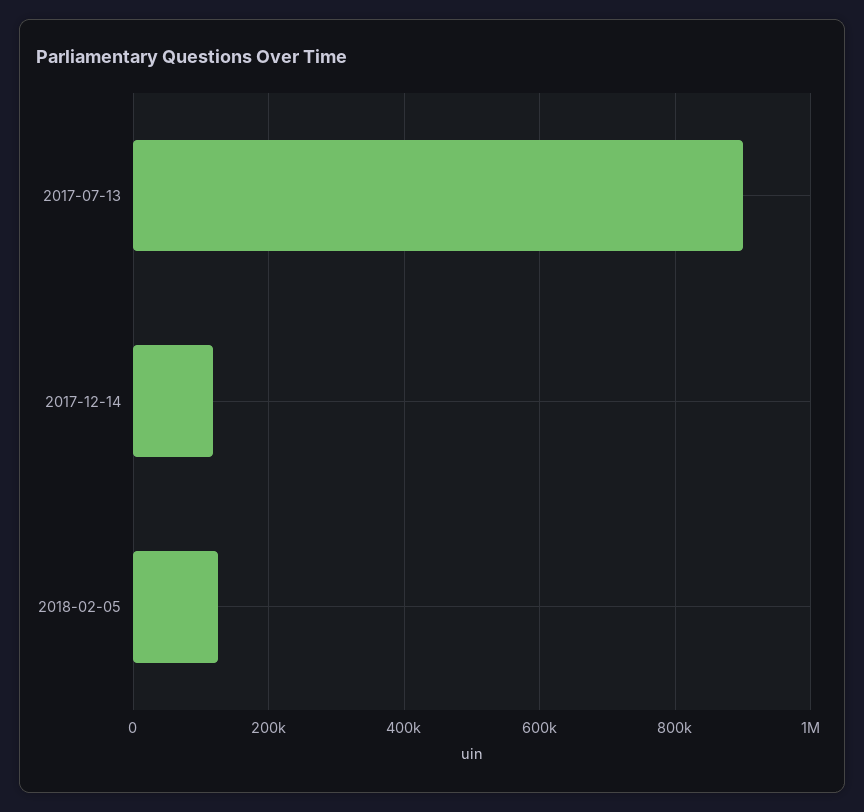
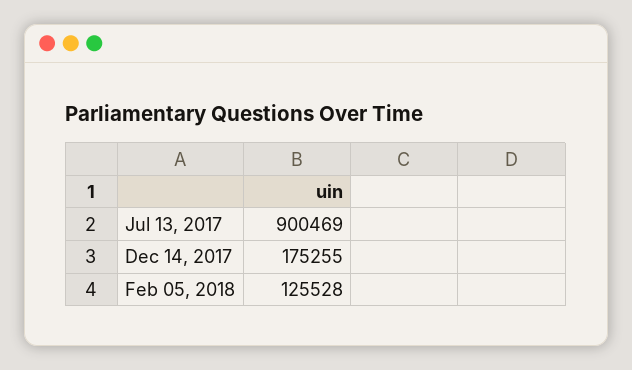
  {
    "2017-07-13": 900469,
-   "2017-12-14": 120000,
+   "2017-12-14": 175255,
    "2018-02-05": 125528
  }

